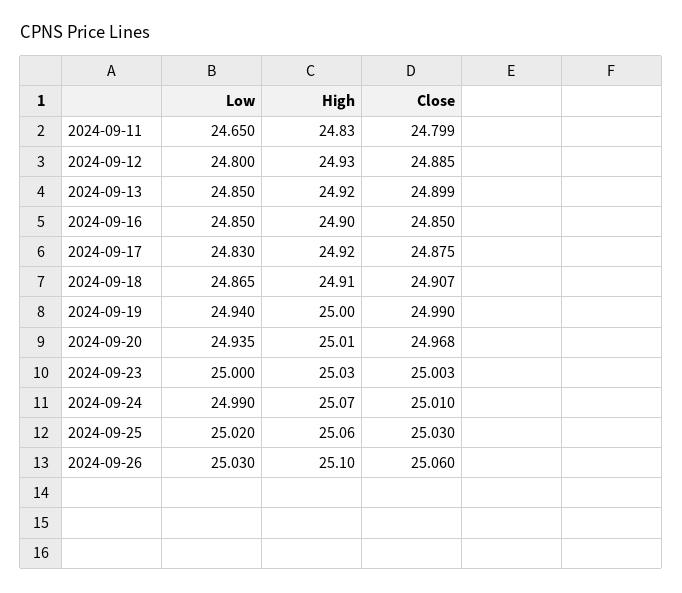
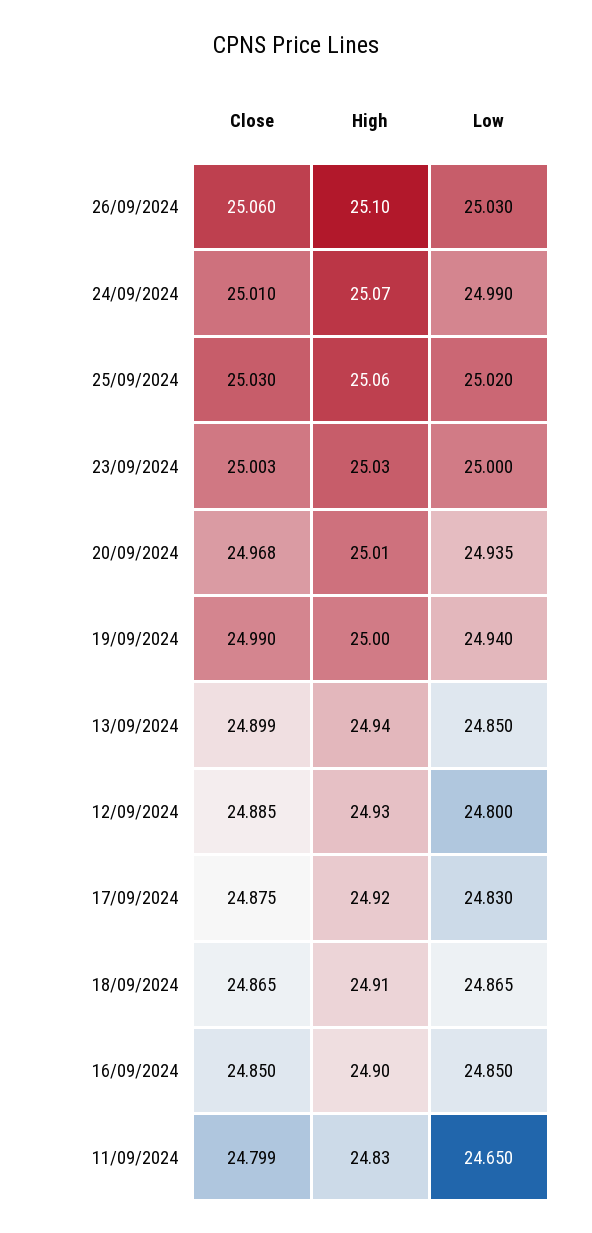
  {
    "Low": {
      "2024-09-11": 24.65,
      "2024-09-12": 24.8,
      "2024-09-13": 24.85,
      "2024-09-16": 24.85,
      "2024-09-17": 24.83,
      "2024-09-18": 24.865,
      "2024-09-19": 24.94,
      "2024-09-20": 24.935,
      "2024-09-23": 25,
      "2024-09-24": 24.99,
      "2024-09-25": 25.02,
      "2024-09-26": 25.03
    },
    "High": {
      "2024-09-11": 24.83,
      "2024-09-12": 24.93,
-     "2024-09-13": 24.92,
+     "2024-09-13": 24.94,
      "2024-09-16": 24.9,
      "2024-09-17": 24.92,
      "2024-09-18": 24.91,
      "2024-09-19": 25,
      "2024-09-20": 25.01,
      "2024-09-23": 25.03,
      "2024-09-24": 25.07,
      "2024-09-25": 25.06,
      "2024-09-26": 25.1
    },
    "Close": {
      "2024-09-11": 24.799,
      "2024-09-12": 24.885,
      "2024-09-13": 24.899,
      "2024-09-16": 24.85,
      "2024-09-17": 24.875,
-     "2024-09-18": 24.907,
+     "2024-09-18": 24.865,
      "2024-09-19": 24.99,
      "2024-09-20": 24.968,
      "2024-09-23": 25.003,
      "2024-09-24": 25.01,
      "2024-09-25": 25.03,
      "2024-09-26": 25.06
    }
  }

